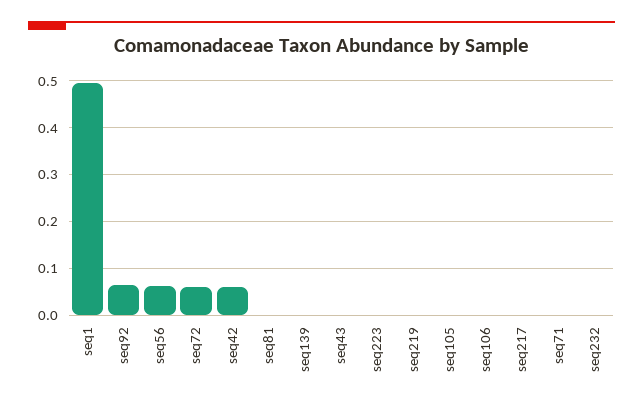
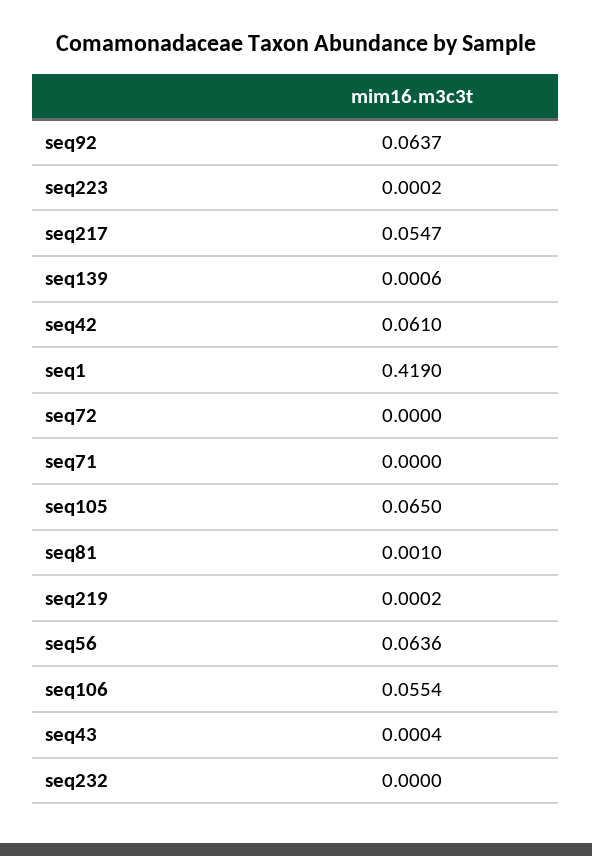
  {
-   "seq1": 0.5,
+   "seq1": 0.419,
    "seq92": 0.0637,
    "seq56": 0.0636,
-   "seq72": 0.06,
+   "seq72": 0,
    "seq42": 0.061,
    "seq81": 0.001,
    "seq139": 0.0006,
    "seq43": 0.0004,
    "seq223": 0.0002,
    "seq219": 0.0002,
-   "seq105": 0,
+   "seq105": 0.065,
-   "seq106": 0,
+   "seq106": 0.0554,
-   "seq217": 0,
+   "seq217": 0.0547,
    "seq71": 0,
    "seq232": 0
  }

